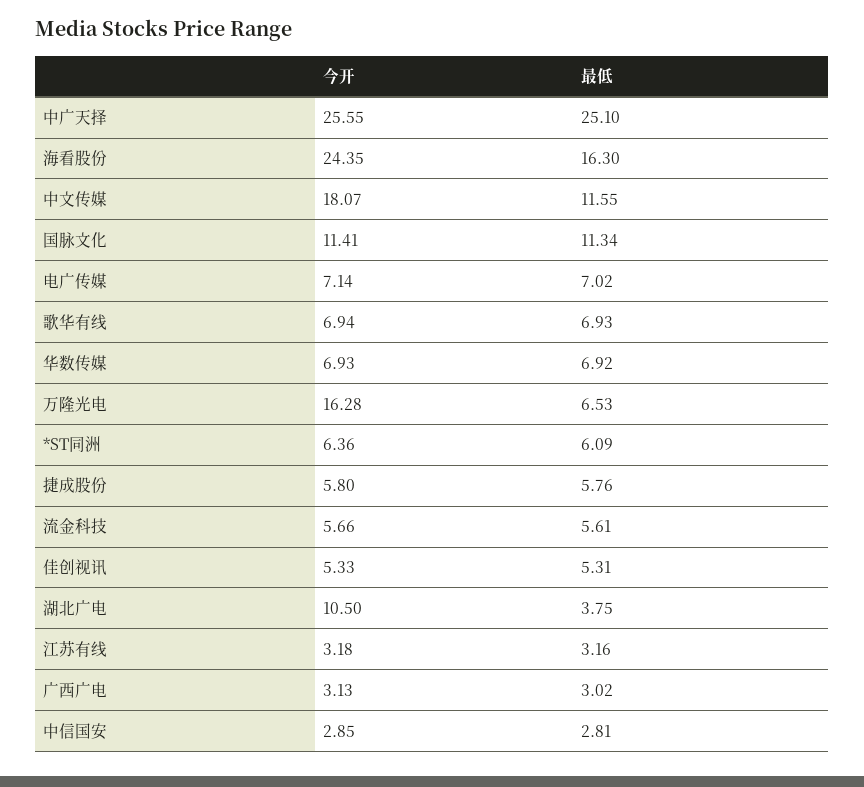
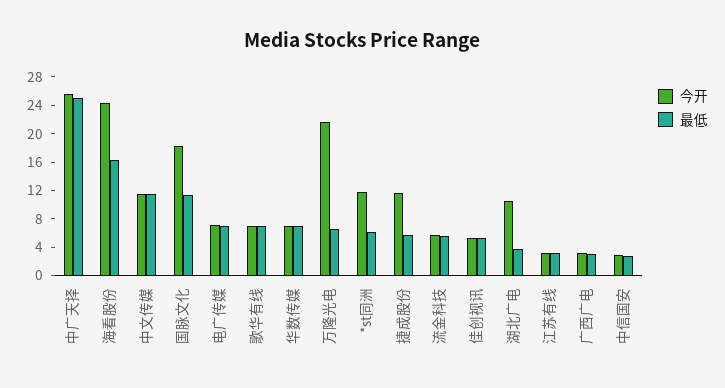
  {
    "今开": {
      "中广天择": 25.55,
      "海看股份": 24.35,
-     "中文传媒": 18.07,
+     "中文传媒": 12,
-     "国脉文化": 11.41,
+     "国脉文化": 18,
      "电广传媒": 7.14,
      "歌华有线": 6.94,
      "华数传媒": 6.93,
-     "万隆光电": 16.28,
+     "万隆光电": 22,
-     "*ST同洲": 6.36,
+     "*ST同洲": 12,
-     "捷成股份": 5.8,
+     "捷成股份": 12,
      "流金科技": 5.66,
      "佳创视讯": 5.33,
      "湖北广电": 10.5,
      "江苏有线": 3.18,
      "广西广电": 3.13,
      "中信国安": 2.85
    },
    "最低": {
      "中广天择": 25.1,
      "海看股份": 16.3,
      "中文传媒": 11.55,
      "国脉文化": 11.34,
      "电广传媒": 7.02,
      "歌华有线": 6.93,
      "华数传媒": 6.92,
      "万隆光电": 6.53,
      "*ST同洲": 6.09,
      "捷成股份": 5.76,
      "流金科技": 5.61,
      "佳创视讯": 5.31,
      "湖北广电": 3.75,
      "江苏有线": 3.16,
      "广西广电": 3.02,
      "中信国安": 2.81
    }
  }

